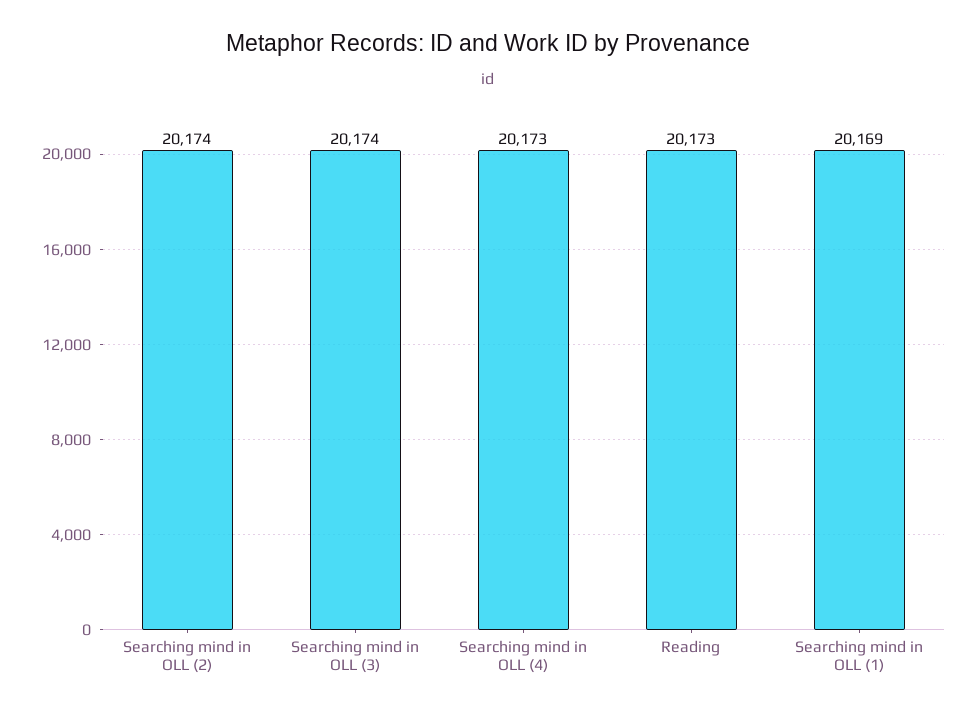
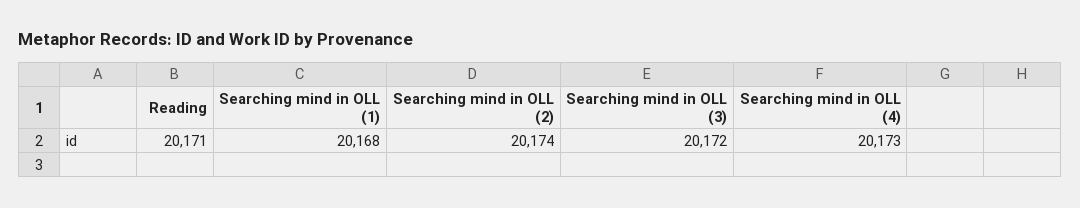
  {
    "Searching mind in OLL (2)": 20174,
-   "Searching mind in OLL (3)": 20174,
+   "Searching mind in OLL (3)": 20172,
    "Searching mind in OLL (4)": 20173,
-   "Reading": 20173,
+   "Reading": 20171,
-   "Searching mind in OLL (1)": 20169
+   "Searching mind in OLL (1)": 20168
  }

